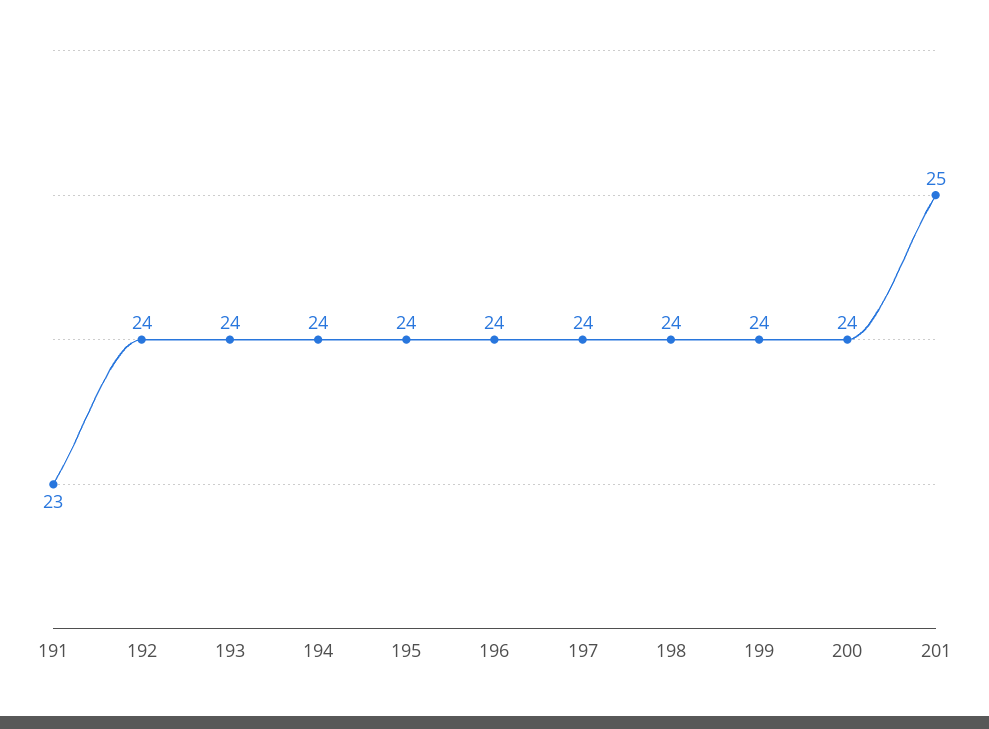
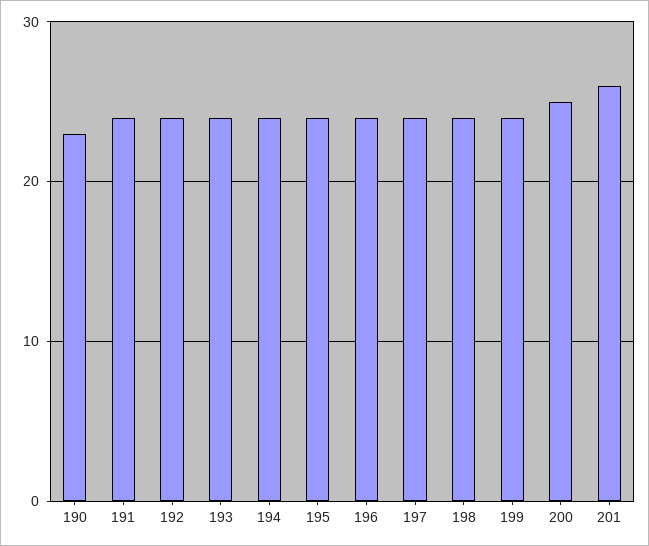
  {
-   "191": 23,
+   "191": 24,
    "192": 24,
    "193": 24,
    "194": 24,
    "195": 24,
    "196": 24,
    "197": 24,
    "198": 24,
    "199": 24,
-   "200": 24,
+   "200": 25,
-   "201": 25
+   "201": 26,
+   "190": 23
  }

